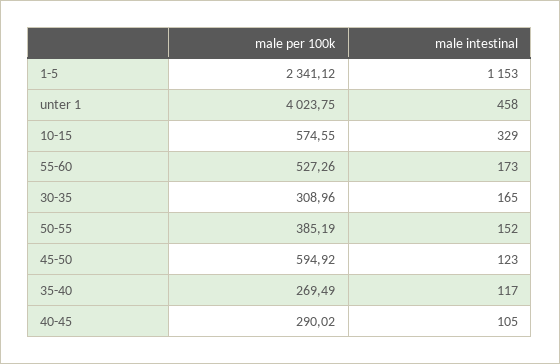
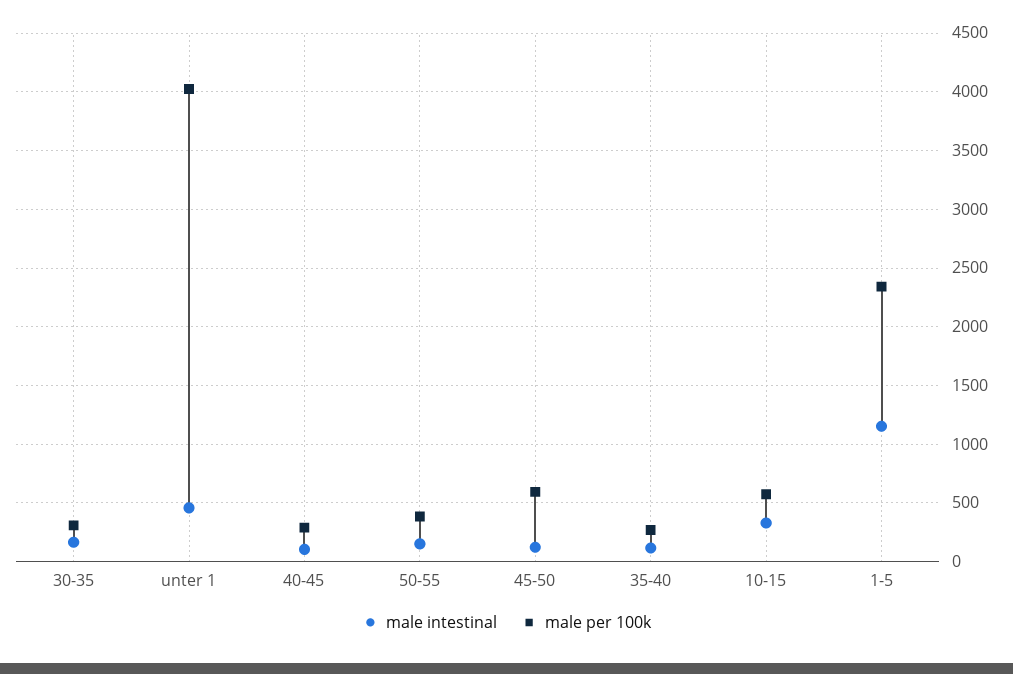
  {
    "male per 100k": {
      "1-5": 2341.12,
      "unter 1": 4023.75,
      "10-15": 574.55,
-     "55-60": 527.26,
      "30-35": 308.96,
      "50-55": 385.19,
      "45-50": 594.92,
      "35-40": 269.49,
      "40-45": 290.02
    },
    "male intestinal": {
      "1-5": 1153,
      "unter 1": 458,
      "10-15": 329,
-     "55-60": 173,
      "30-35": 165,
      "50-55": 152,
      "45-50": 123,
      "35-40": 117,
      "40-45": 105
    }
  }

